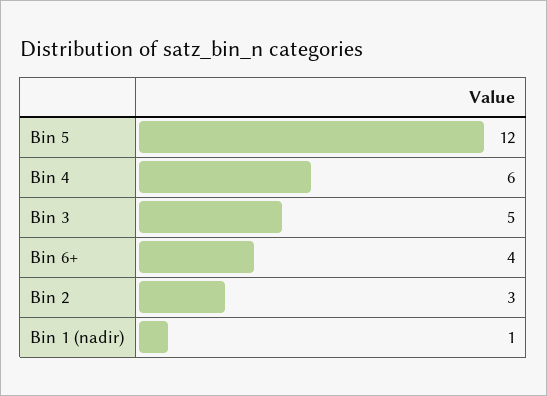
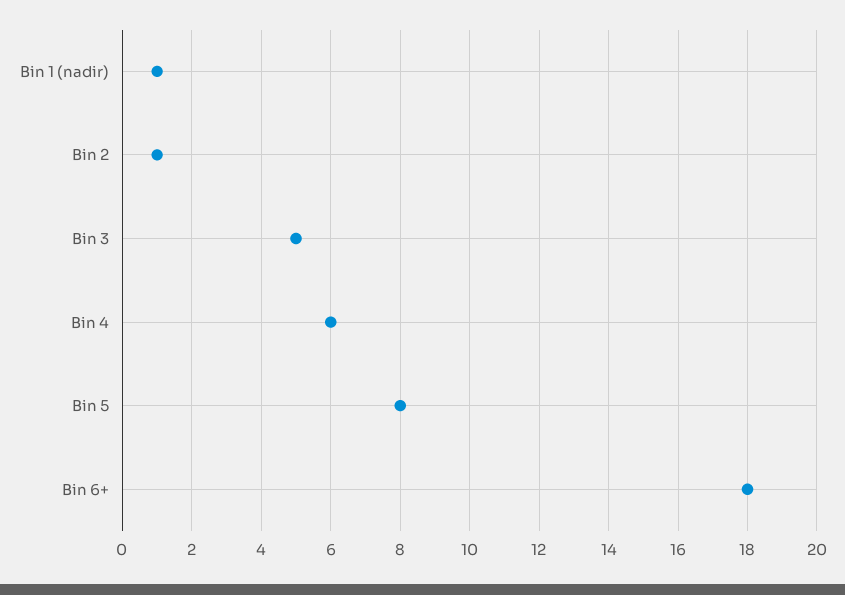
  {
-   "Bin 5": 12,
+   "Bin 5": 8,
    "Bin 4": 6,
    "Bin 3": 5,
-   "Bin 6+": 4,
+   "Bin 6+": 18,
-   "Bin 2": 3,
+   "Bin 2": 1,
    "Bin 1 (nadir)": 1
  }

